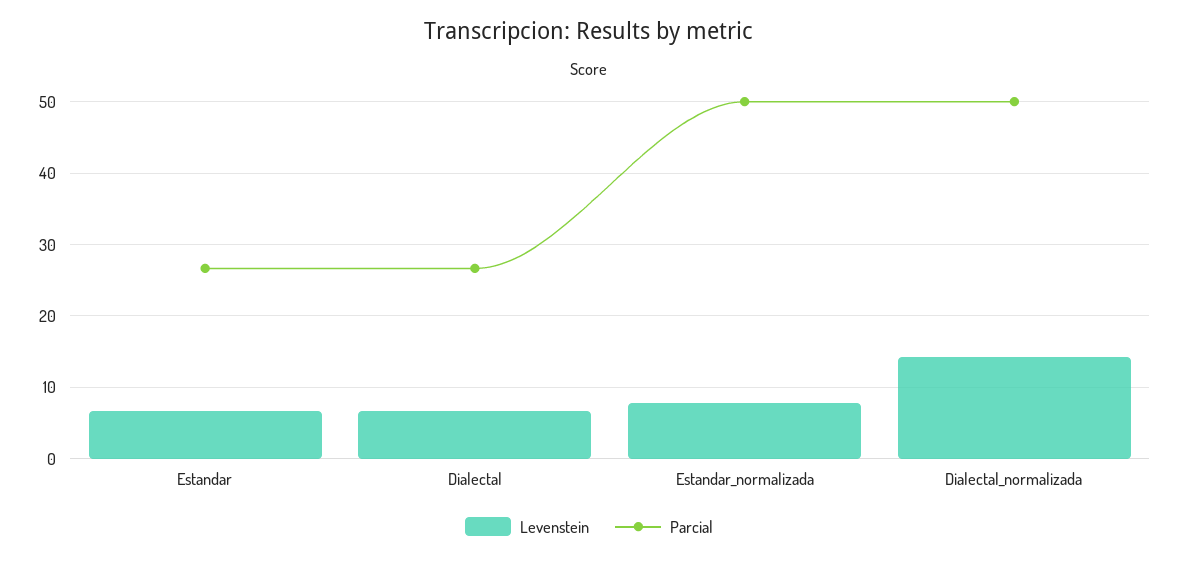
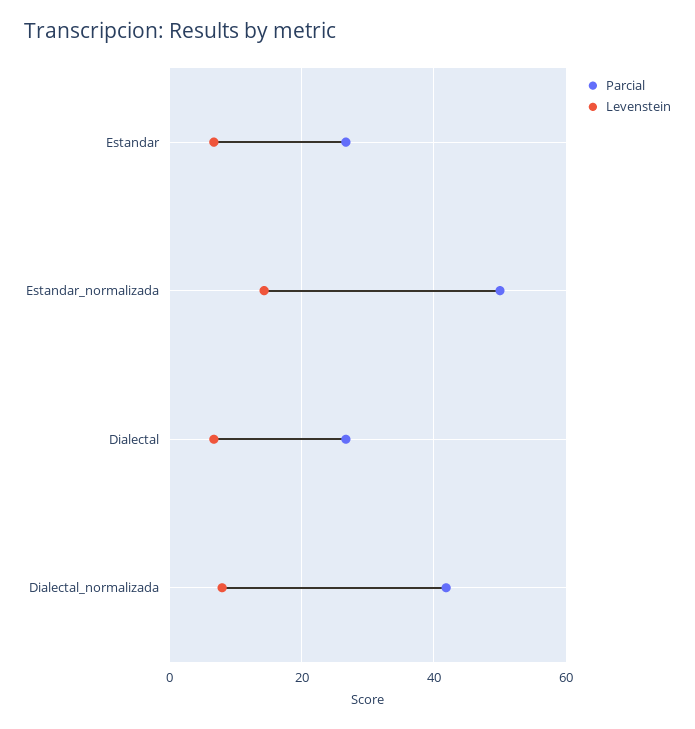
  {
    "Levenstein": {
      "Estandar": 7,
      "Dialectal": 7,
-     "Estandar_normalizada": 8,
+     "Estandar_normalizada": 14,
-     "Dialectal_normalizada": 14
+     "Dialectal_normalizada": 8
    },
    "Parcial": {
      "Estandar": 27,
      "Dialectal": 27,
      "Estandar_normalizada": 50,
-     "Dialectal_normalizada": 50
+     "Dialectal_normalizada": 42
    }
  }

